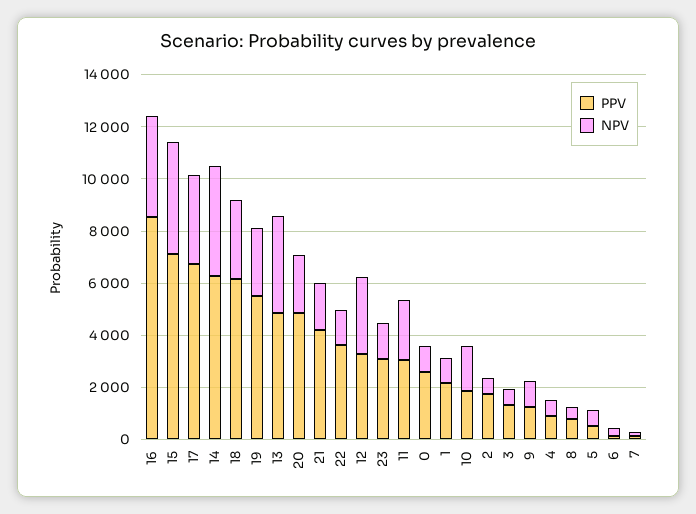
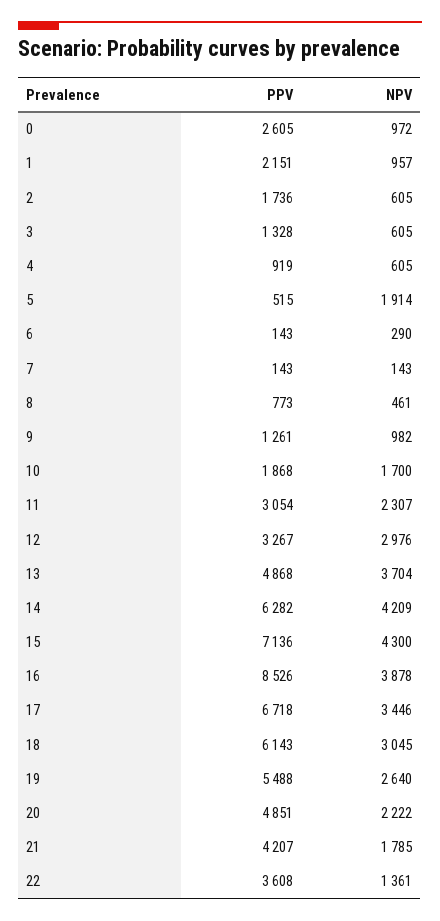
  {
    "PPV": {
      "16": 8526,
      "15": 7136,
      "17": 6718,
      "14": 6282,
      "18": 6143,
      "19": 5488,
      "13": 4868,
      "20": 4851,
      "21": 4207,
      "22": 3608,
      "12": 3267,
-     "23": 3000,
      "11": 3054,
      "0": 2605,
      "1": 2151,
      "10": 1868,
      "2": 1736,
      "3": 1328,
      "9": 1261,
      "4": 919,
      "8": 773,
      "5": 515,
      "6": 143,
      "7": 143
    },
    "NPV": {
      "16": 3878,
      "15": 4300,
      "17": 3446,
      "14": 4209,
      "18": 3045,
      "19": 2640,
      "13": 3704,
      "20": 2222,
      "21": 1785,
      "22": 1361,
      "12": 2976,
-     "23": 1500,
      "11": 2307,
      "0": 972,
      "1": 957,
      "10": 1700,
      "2": 605,
      "3": 605,
      "9": 982,
      "4": 605,
      "8": 461,
-     "5": 500,
+     "5": 1914,
      "6": 290,
      "7": 143
    }
  }

